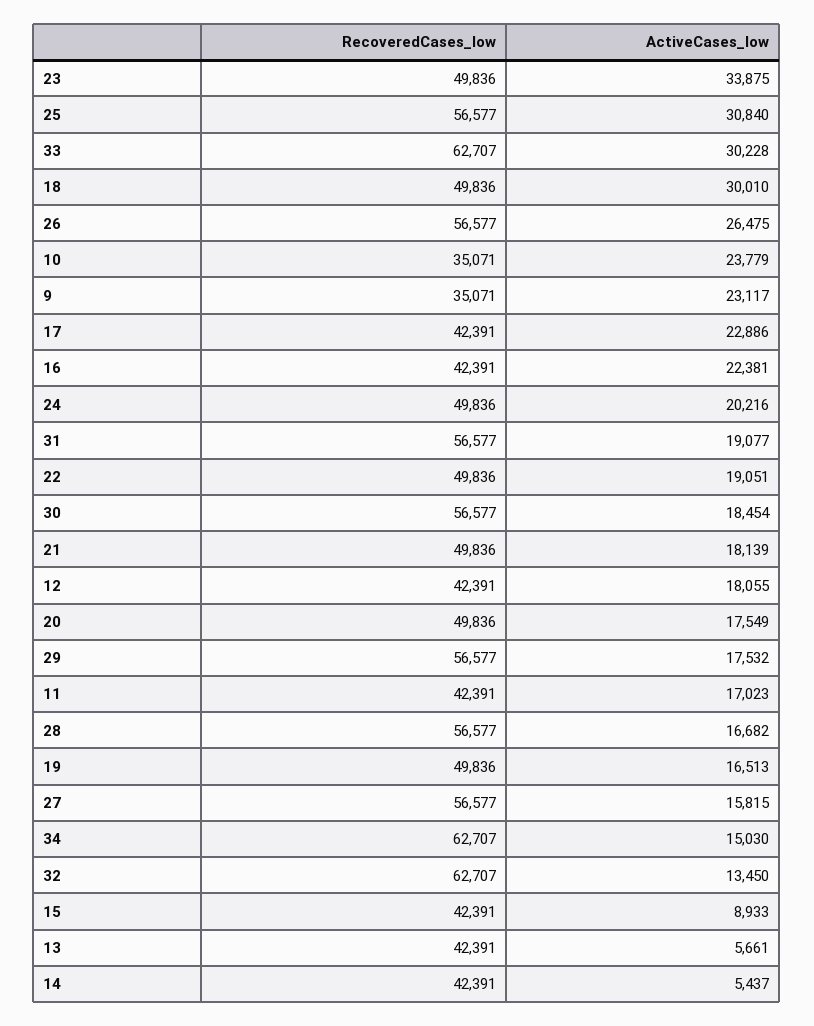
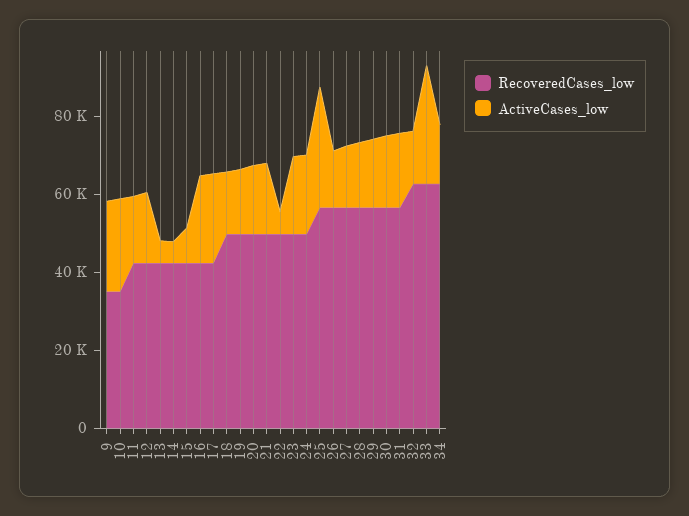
  {
    "RecoveredCases_low": {
      "23": 49836,
      "25": 56577,
      "33": 62707,
      "18": 49836,
      "26": 56577,
      "10": 35071,
      "9": 35071,
      "17": 42391,
      "16": 42391,
      "24": 49836,
      "31": 56577,
      "22": 49836,
      "30": 56577,
      "21": 49836,
      "12": 42391,
      "20": 49836,
      "29": 56577,
      "11": 42391,
      "28": 56577,
      "19": 49836,
      "27": 56577,
      "34": 62707,
      "32": 62707,
      "15": 42391,
      "13": 42391,
      "14": 42391
    },
    "ActiveCases_low": {
-     "23": 33875,
+     "23": 20000,
      "25": 30840,
      "33": 30228,
-     "18": 30010,
+     "18": 15000,
-     "26": 26475,
+     "26": 15000,
      "10": 23779,
      "9": 23117,
      "17": 22886,
      "16": 22381,
      "24": 20216,
      "31": 19077,
-     "22": 19051,
+     "22": 5000,
      "30": 18454,
      "21": 18139,
      "12": 18055,
      "20": 17549,
      "29": 17532,
      "11": 17023,
      "28": 16682,
      "19": 16513,
      "27": 15815,
      "34": 15030,
      "32": 13450,
      "15": 8933,
      "13": 5661,
      "14": 5437
    }
  }

